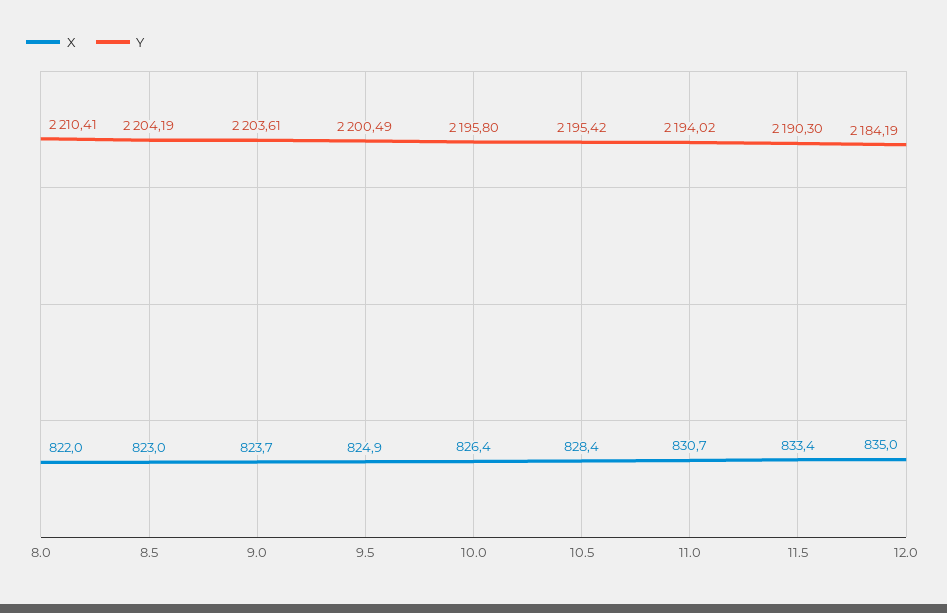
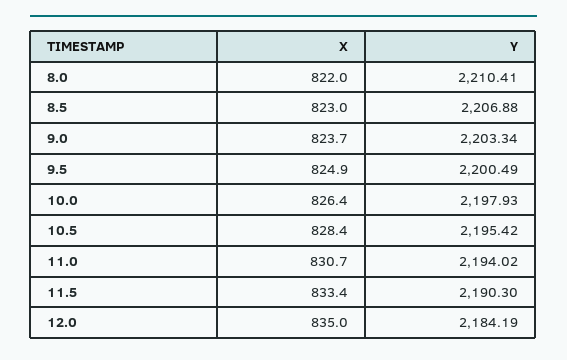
  {
    "X": {
      "8.0": 822,
      "8.5": 823,
      "9.0": 823.7,
      "9.5": 824.9,
      "10.0": 826.4,
      "10.5": 828.4,
      "11.0": 830.7,
      "11.5": 833.4,
      "12.0": 835
    },
    "Y": {
      "8.0": 2210.41,
-     "8.5": 2204.19,
+     "8.5": 2206.88,
-     "9.0": 2203.61,
+     "9.0": 2203.34,
      "9.5": 2200.49,
-     "10.0": 2195.8,
+     "10.0": 2197.93,
      "10.5": 2195.42,
      "11.0": 2194.02,
      "11.5": 2190.3,
      "12.0": 2184.19
    }
  }

